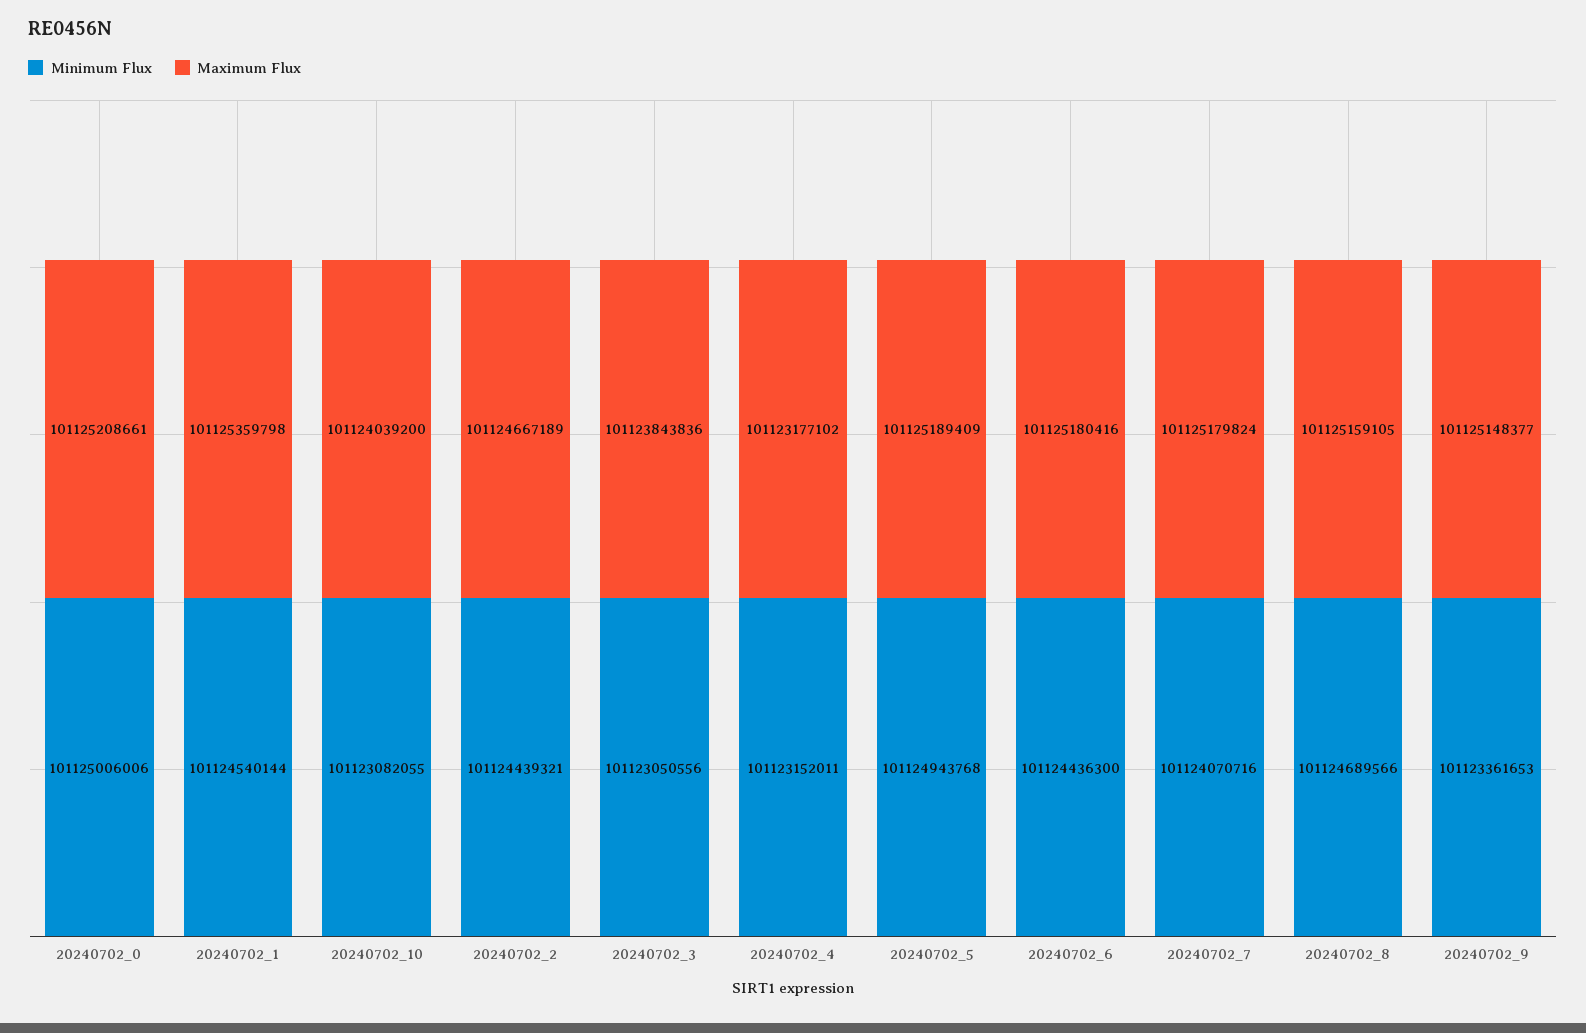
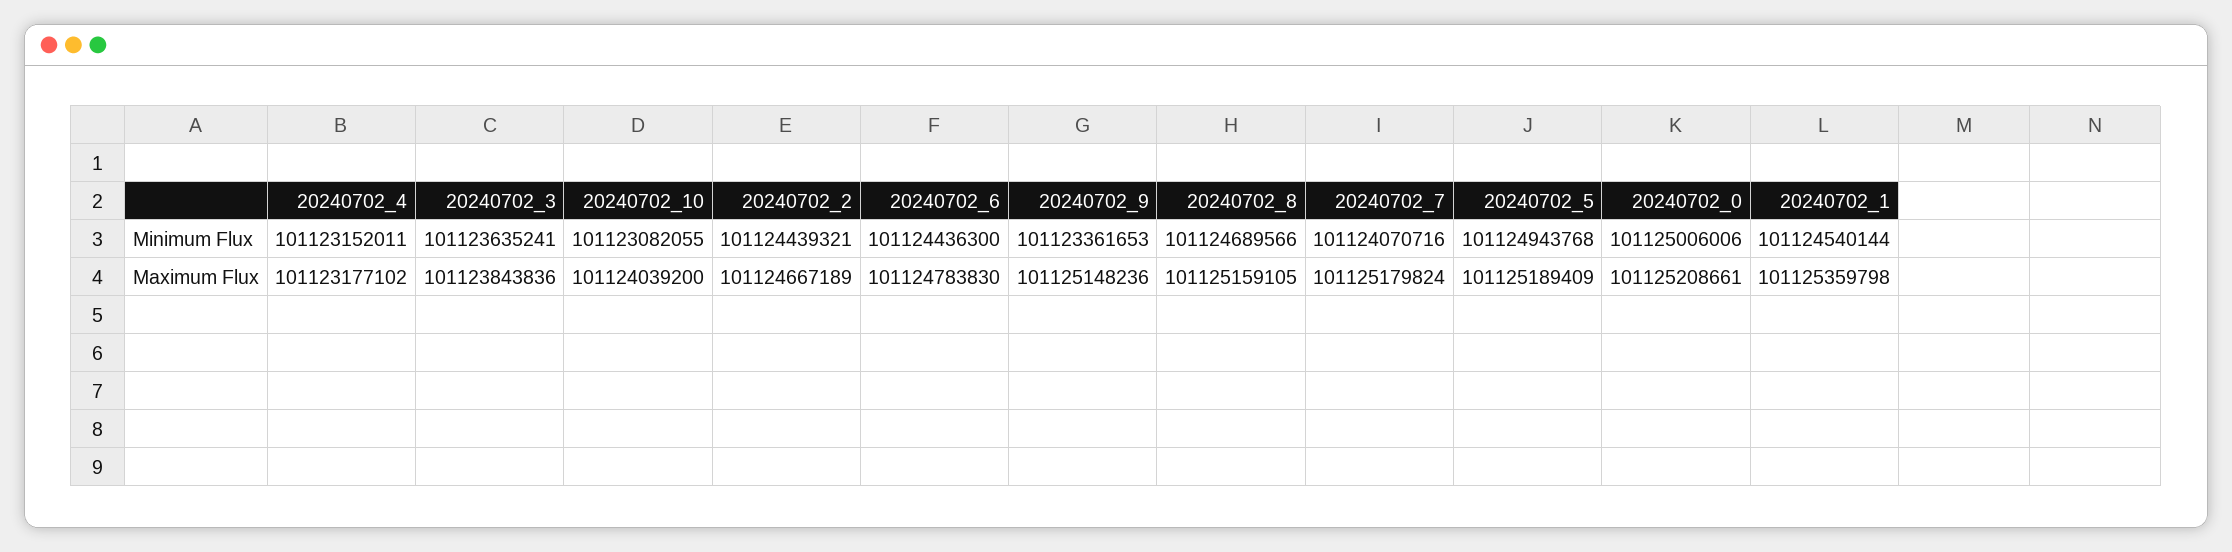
  {
    "Minimum Flux": {
      "20240702_0": 101125006006,
      "20240702_1": 101124540144,
      "20240702_10": 101123082055,
      "20240702_2": 101124439321,
-     "20240702_3": 101123050556,
+     "20240702_3": 101123635241,
      "20240702_4": 101123152011,
      "20240702_5": 101124943768,
      "20240702_6": 101124436300,
      "20240702_7": 101124070716,
      "20240702_8": 101124689566,
      "20240702_9": 101123361653
    },
    "Maximum Flux": {
      "20240702_0": 101125208661,
      "20240702_1": 101125359798,
      "20240702_10": 101124039200,
      "20240702_2": 101124667189,
      "20240702_3": 101123843836,
      "20240702_4": 101123177102,
      "20240702_5": 101125189409,
-     "20240702_6": 101125180416,
+     "20240702_6": 101124783830,
      "20240702_7": 101125179824,
      "20240702_8": 101125159105,
-     "20240702_9": 101125148377
+     "20240702_9": 101125148236
    }
  }

